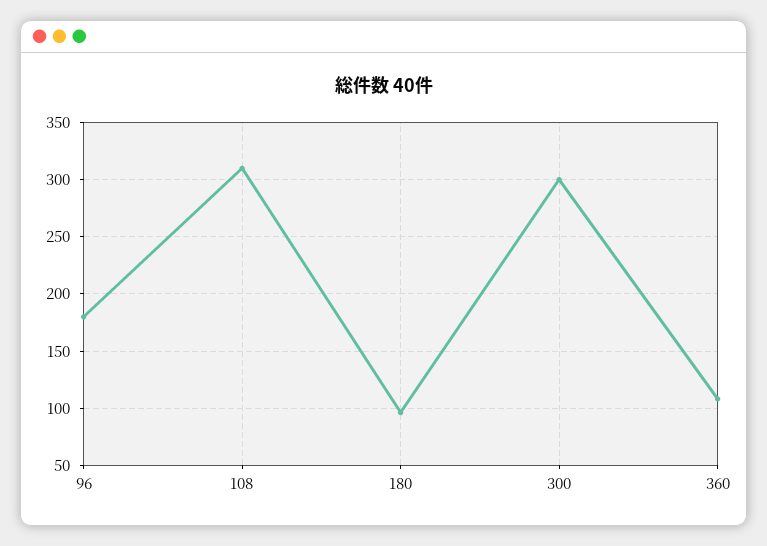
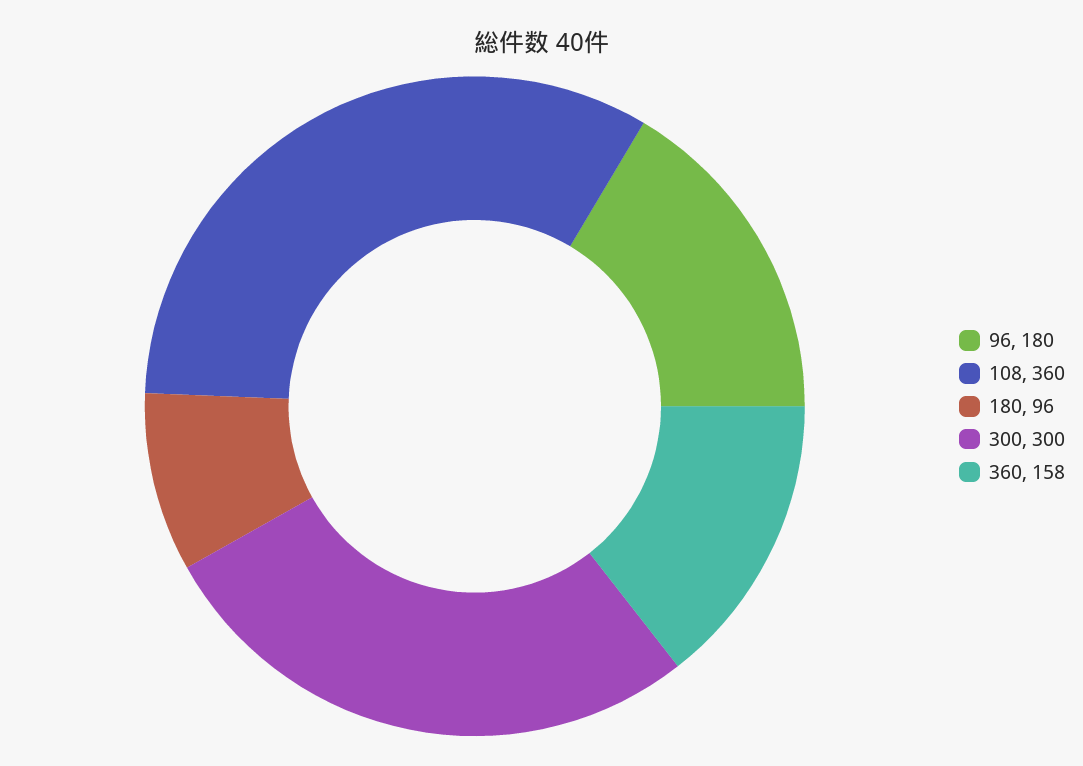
  {
    "96": 180,
-   "108": 310,
+   "108": 360,
    "180": 96,
    "300": 300,
-   "360": 110
+   "360": 158
  }

